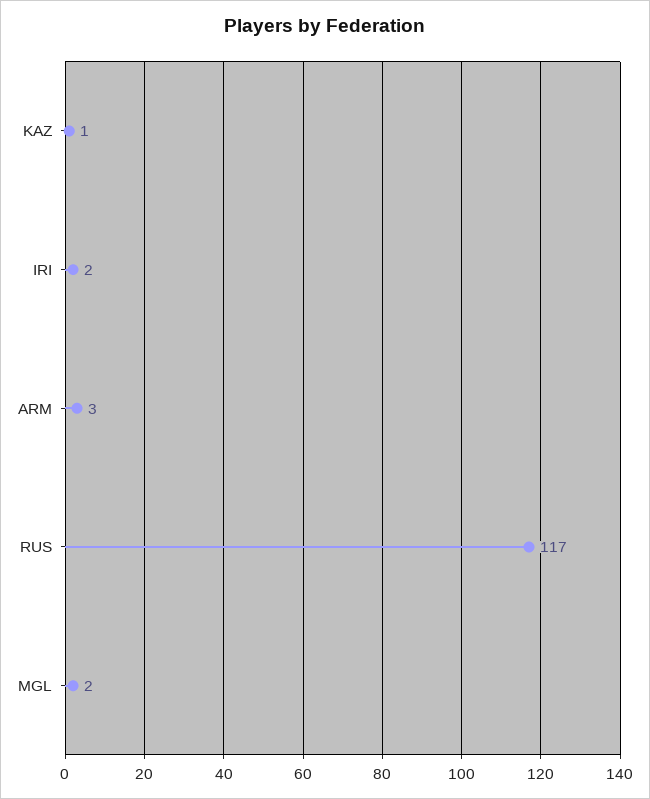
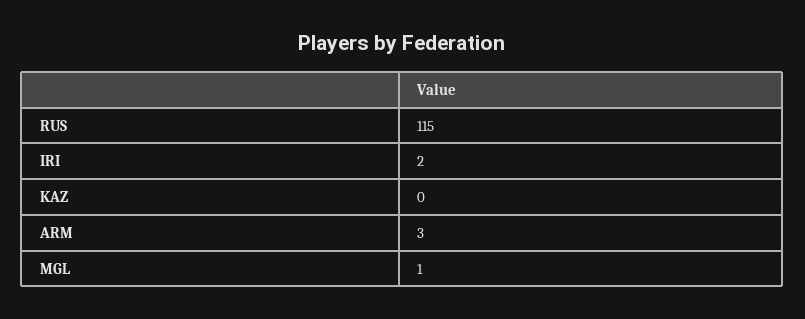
  {
-   "KAZ": 1,
+   "KAZ": 0,
    "IRI": 2,
    "ARM": 3,
-   "RUS": 117,
+   "RUS": 115,
-   "MGL": 2
+   "MGL": 1
  }

